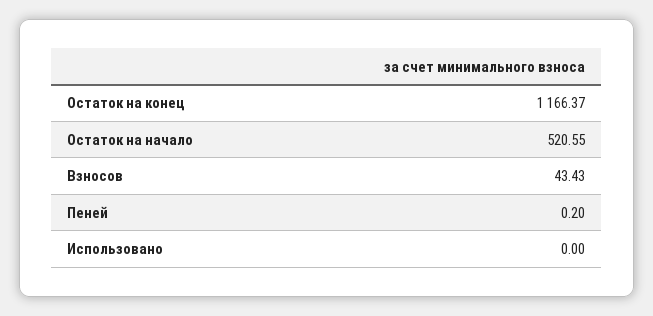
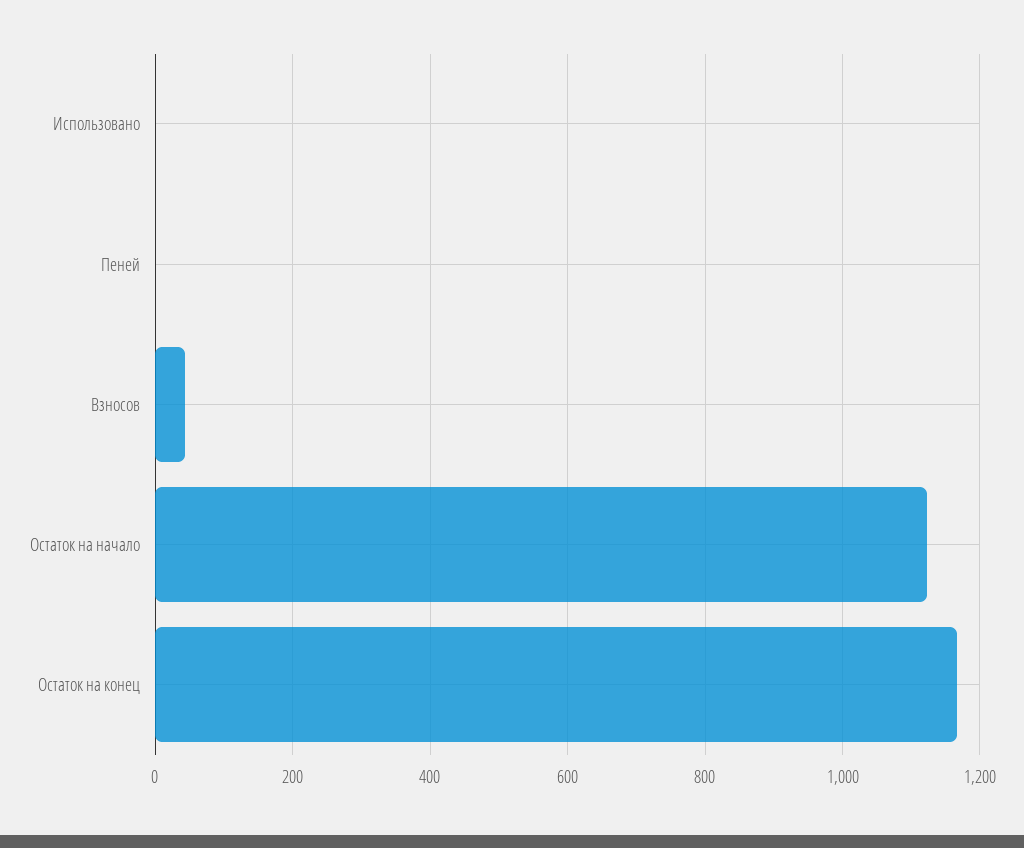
  {
    "Остаток на конец": 1166.37,
-   "Остаток на начало": 520.55,
+   "Остаток на начало": 1120,
    "Взносов": 43.43,
    "Пеней": 0.2,
    "Использовано": 0
  }

